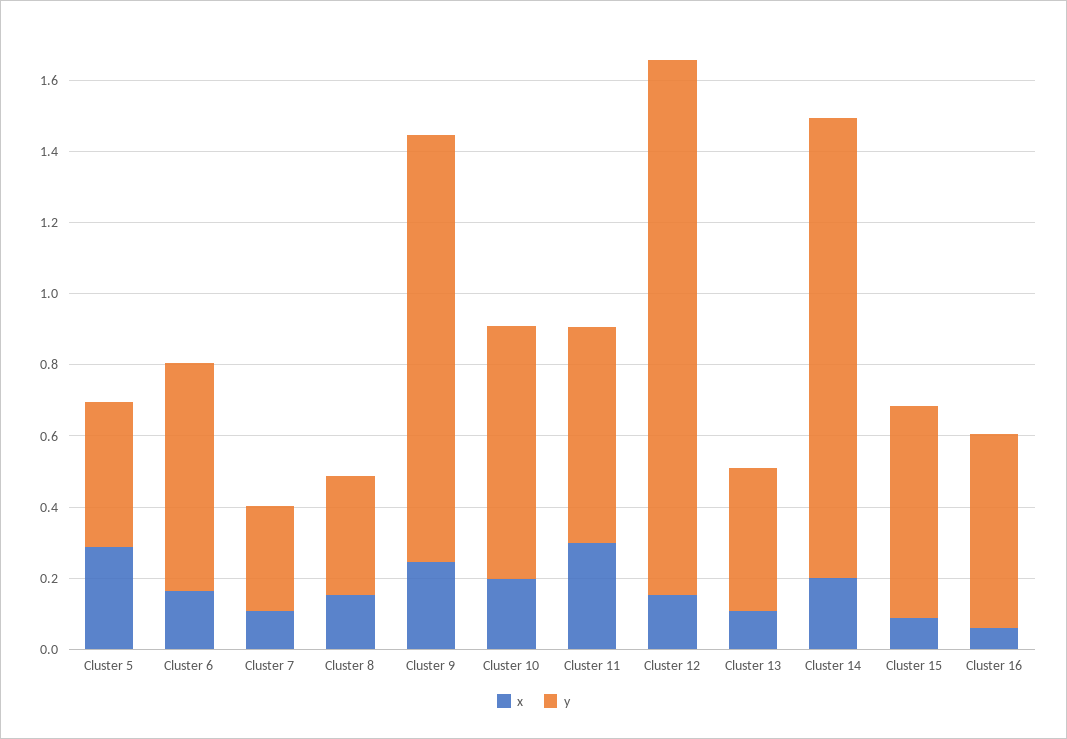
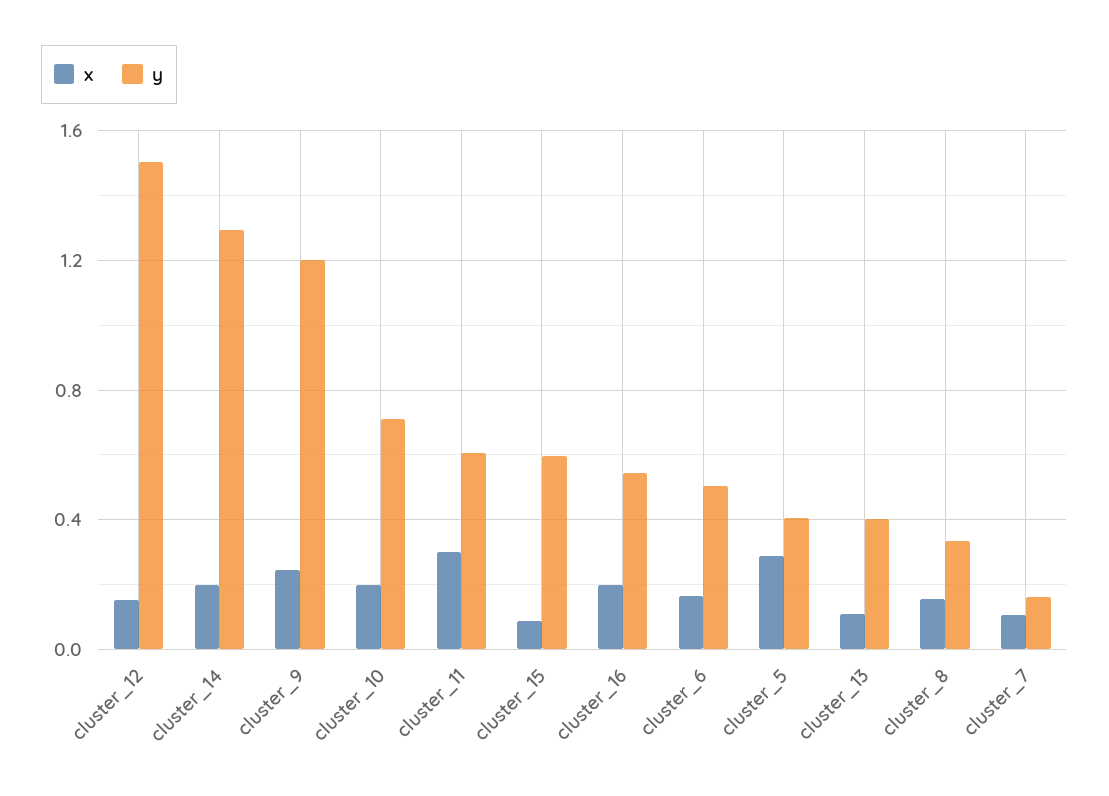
  {
    "x": {
      "Cluster 5": 0.3,
      "Cluster 6": 0.15,
      "Cluster 7": 0.1,
      "Cluster 8": 0.15,
      "Cluster 9": 0.25,
      "Cluster 10": 0.2,
      "Cluster 11": 0.3,
      "Cluster 12": 0.15,
      "Cluster 13": 0.1,
      "Cluster 14": 0.2,
      "Cluster 15": 0.1,
-     "Cluster 16": 0.05
+     "Cluster 16": 0.2
    },
    "y": {
      "Cluster 5": 0.4,
-     "Cluster 6": 0.65,
+     "Cluster 6": 0.5,
-     "Cluster 7": 0.3,
+     "Cluster 7": 0.15,
      "Cluster 8": 0.35,
      "Cluster 9": 1.2,
      "Cluster 10": 0.7,
      "Cluster 11": 0.6,
      "Cluster 12": 1.5,
      "Cluster 13": 0.4,
      "Cluster 14": 1.3,
      "Cluster 15": 0.6,
      "Cluster 16": 0.55
    }
  }

